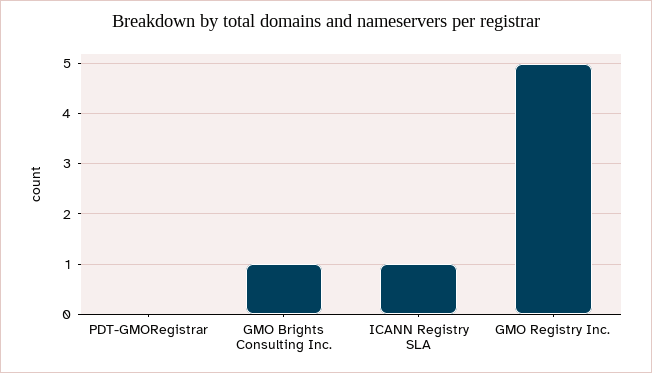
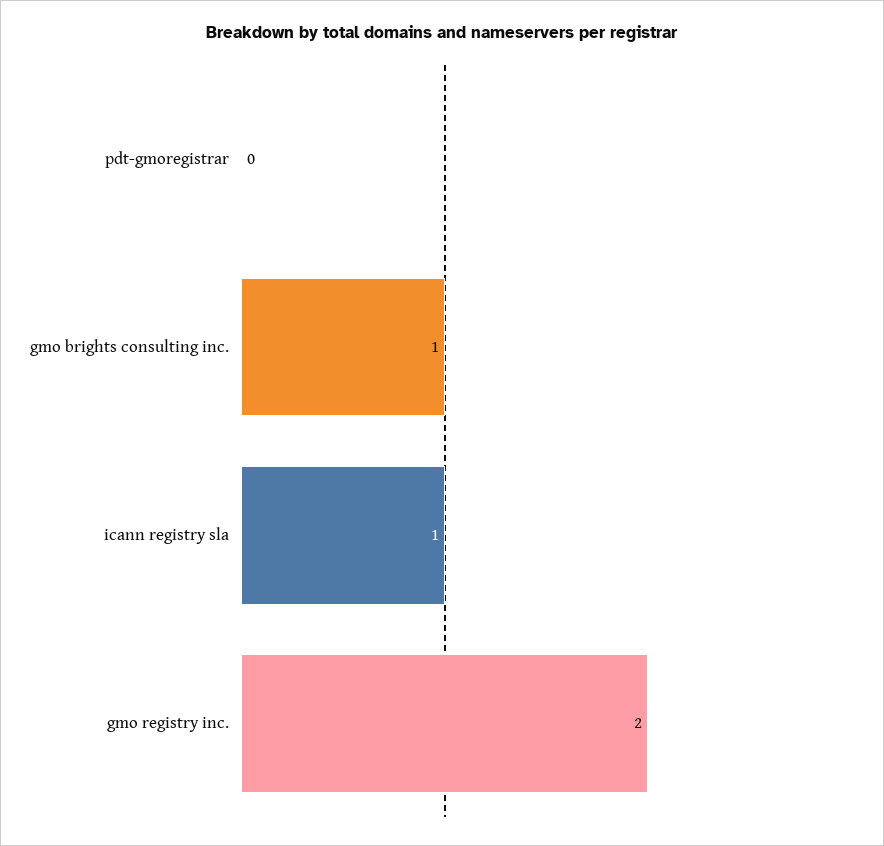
  {
    "PDT-GMORegistrar": 0,
    "GMO Brights Consulting Inc.": 1,
    "ICANN Registry SLA": 1,
-   "GMO Registry Inc.": 5
+   "GMO Registry Inc.": 2
  }

